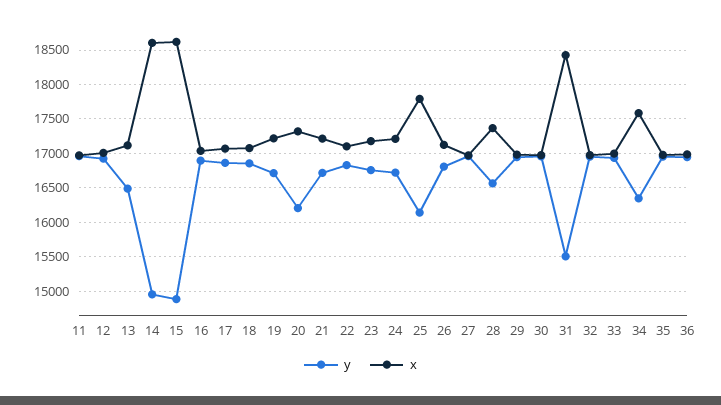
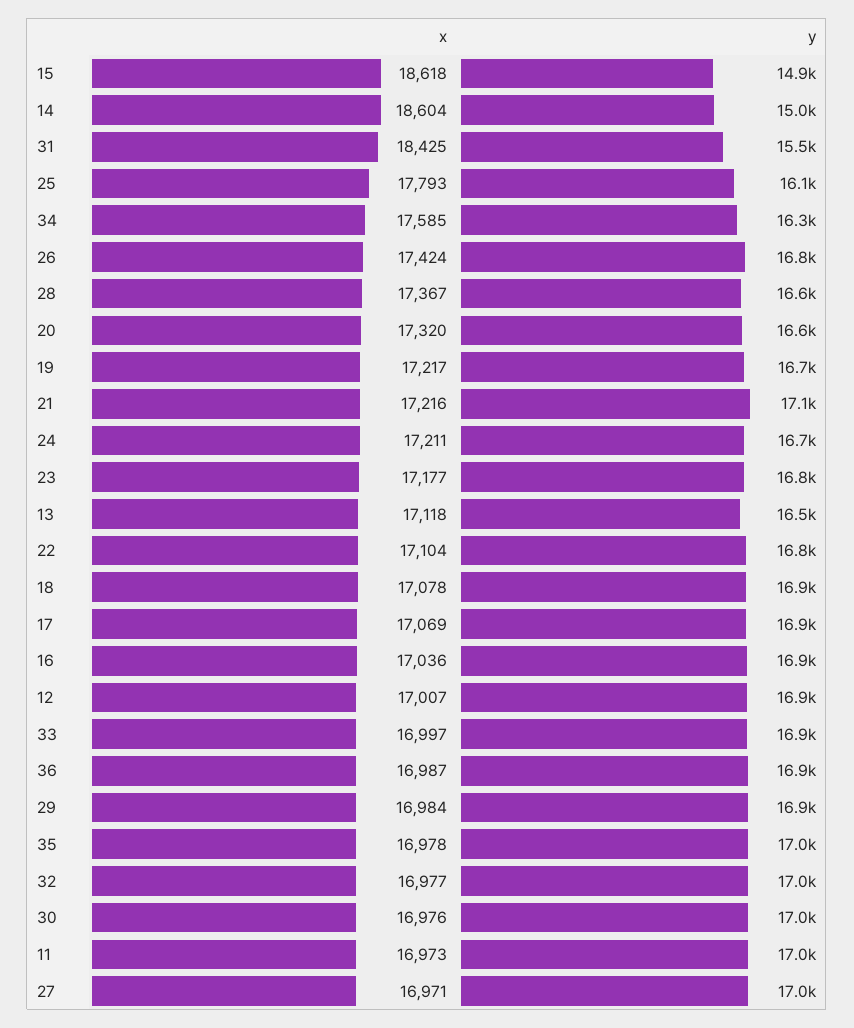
  {
    "y": {
      "11": 17000,
      "12": 16900,
      "13": 16500,
      "14": 15000,
      "15": 14900,
      "16": 16900,
      "17": 16900,
      "18": 16900,
      "19": 16700,
-     "20": 16200,
+     "20": 16600,
-     "21": 16700,
+     "21": 17100,
      "22": 16800,
      "23": 16800,
      "24": 16700,
      "25": 16100,
      "26": 16800,
      "27": 17000,
      "28": 16600,
      "29": 16900,
      "30": 17000,
      "31": 15500,
      "32": 17000,
      "33": 16900,
      "34": 16300,
      "35": 17000,
      "36": 16900
    },
    "x": {
      "11": 16973,
      "12": 17007,
      "13": 17118,
      "14": 18604,
      "15": 18618,
      "16": 17036,
      "17": 17069,
      "18": 17078,
      "19": 17217,
      "20": 17320,
      "21": 17216,
      "22": 17104,
      "23": 17177,
      "24": 17211,
      "25": 17793,
-     "26": 17100,
+     "26": 17424,
      "27": 16971,
      "28": 17367,
      "29": 16984,
      "30": 16976,
      "31": 18425,
      "32": 16977,
      "33": 16997,
      "34": 17585,
      "35": 16978,
      "36": 16987
    }
  }

